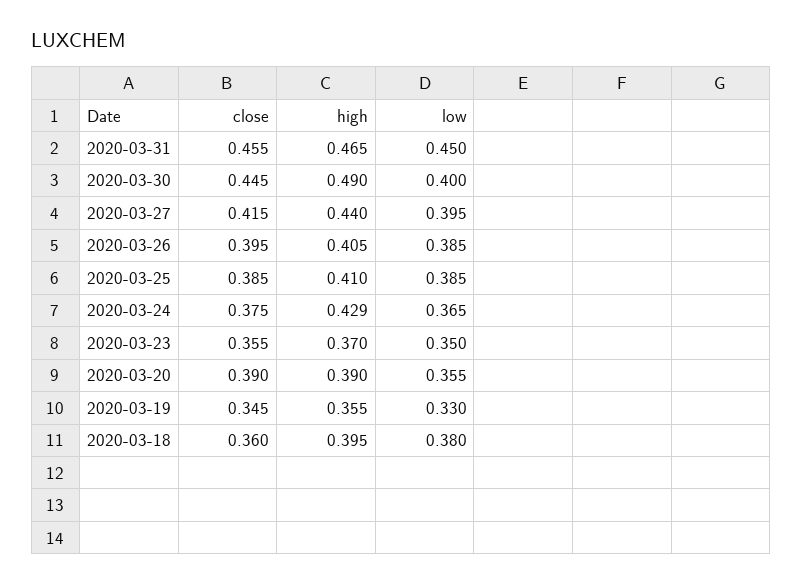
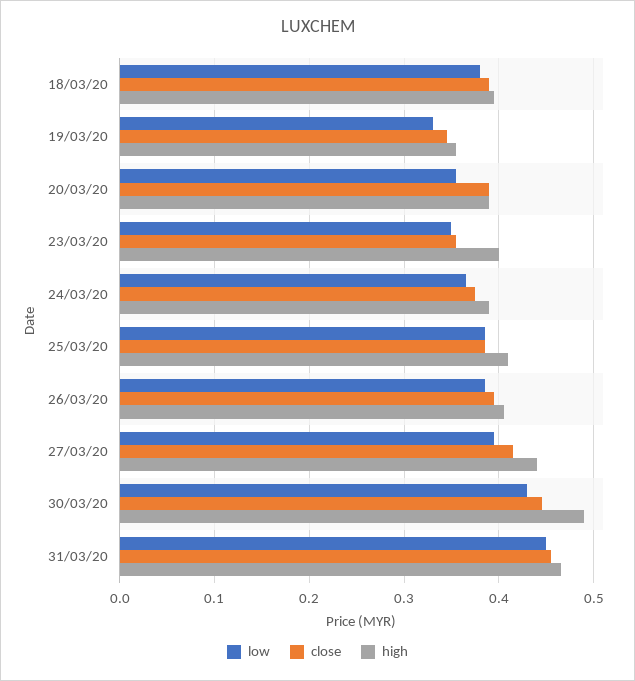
  {
    "close": {
      "2020-03-31": 0.455,
      "2020-03-30": 0.445,
      "2020-03-27": 0.415,
      "2020-03-26": 0.395,
      "2020-03-25": 0.385,
      "2020-03-24": 0.375,
      "2020-03-23": 0.355,
      "2020-03-20": 0.39,
      "2020-03-19": 0.345,
-     "2020-03-18": 0.36
+     "2020-03-18": 0.39
    },
    "high": {
      "2020-03-31": 0.465,
      "2020-03-30": 0.49,
      "2020-03-27": 0.44,
      "2020-03-26": 0.405,
      "2020-03-25": 0.41,
-     "2020-03-24": 0.429,
+     "2020-03-24": 0.39,
-     "2020-03-23": 0.37,
+     "2020-03-23": 0.4,
      "2020-03-20": 0.39,
      "2020-03-19": 0.355,
      "2020-03-18": 0.395
    },
    "low": {
      "2020-03-31": 0.45,
-     "2020-03-30": 0.4,
+     "2020-03-30": 0.43,
      "2020-03-27": 0.395,
      "2020-03-26": 0.385,
      "2020-03-25": 0.385,
      "2020-03-24": 0.365,
      "2020-03-23": 0.35,
      "2020-03-20": 0.355,
      "2020-03-19": 0.33,
      "2020-03-18": 0.38
    }
  }

